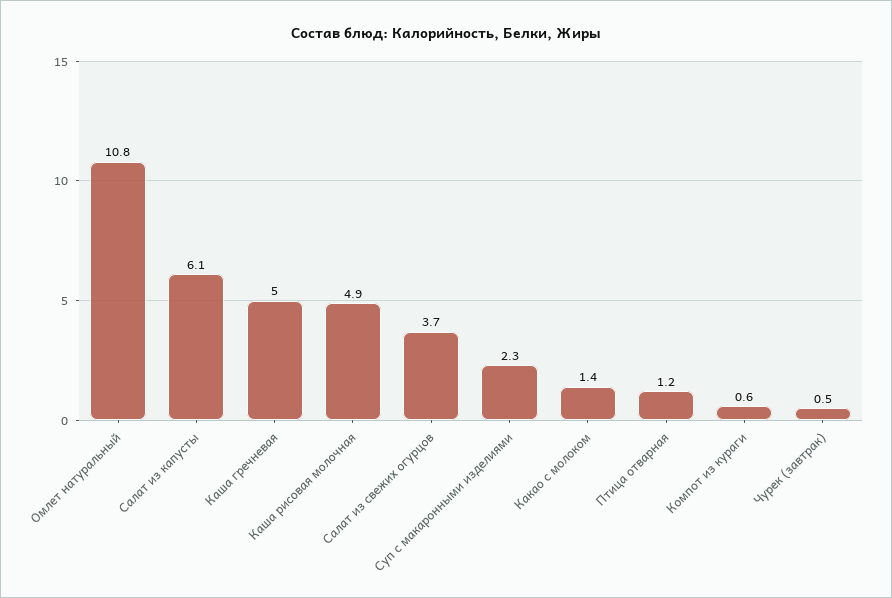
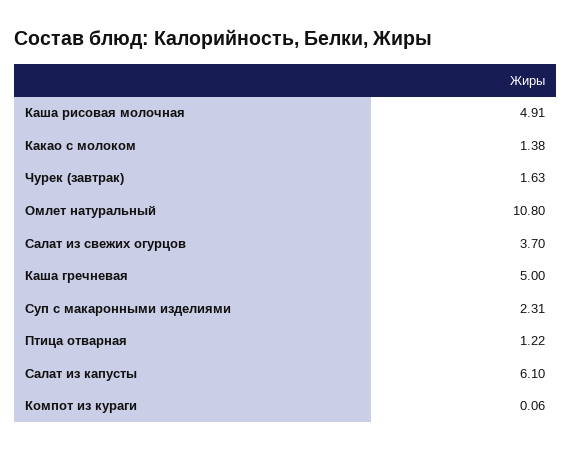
  {
    "Омлет натуральный": 10.8,
    "Салат из капусты": 6.1,
    "Каша гречневая": 5,
    "Каша рисовая молочная": 4.91,
    "Салат из свежих огурцов": 3.7,
    "Суп с макаронными изделиями": 2.31,
    "Какао с молоком": 1.38,
    "Птица отварная": 1.22,
-   "Компот из кураги": 0.6,
+   "Компот из кураги": 0.06,
-   "Чурек (завтрак)": 0.5
+   "Чурек (завтрак)": 1.63
  }

